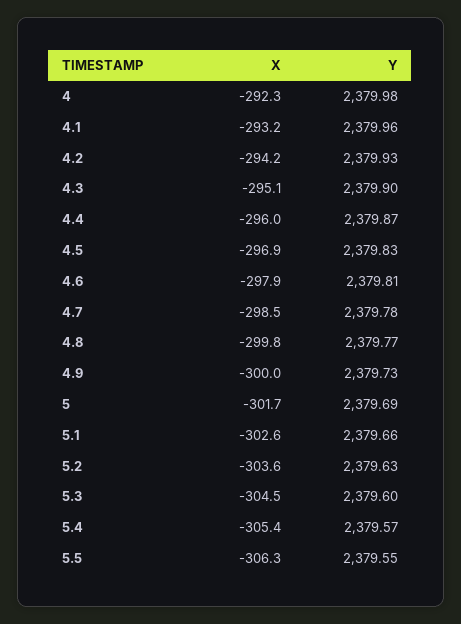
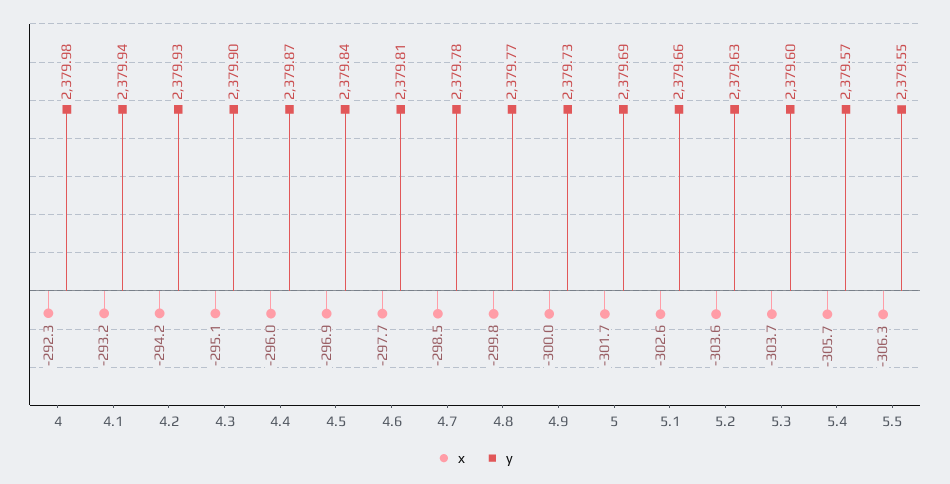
  {
    "X": {
      "4": -292.3,
      "4.1": -293.2,
      "4.2": -294.2,
      "4.3": -295.1,
      "4.4": -296,
      "4.5": -296.9,
-     "4.6": -297.9,
+     "4.6": -297.7,
      "4.7": -298.5,
      "4.8": -299.8,
      "4.9": -300,
      "5": -301.7,
      "5.1": -302.6,
      "5.2": -303.6,
-     "5.3": -304.5,
+     "5.3": -303.7,
-     "5.4": -305.4,
+     "5.4": -305.7,
      "5.5": -306.3
    },
    "Y": {
      "4": 2379.98,
-     "4.1": 2379.96,
+     "4.1": 2379.94,
      "4.2": 2379.93,
      "4.3": 2379.9,
      "4.4": 2379.87,
-     "4.5": 2379.83,
+     "4.5": 2379.84,
      "4.6": 2379.81,
      "4.7": 2379.78,
      "4.8": 2379.77,
      "4.9": 2379.73,
      "5": 2379.69,
      "5.1": 2379.66,
      "5.2": 2379.63,
      "5.3": 2379.6,
      "5.4": 2379.57,
      "5.5": 2379.55
    }
  }

